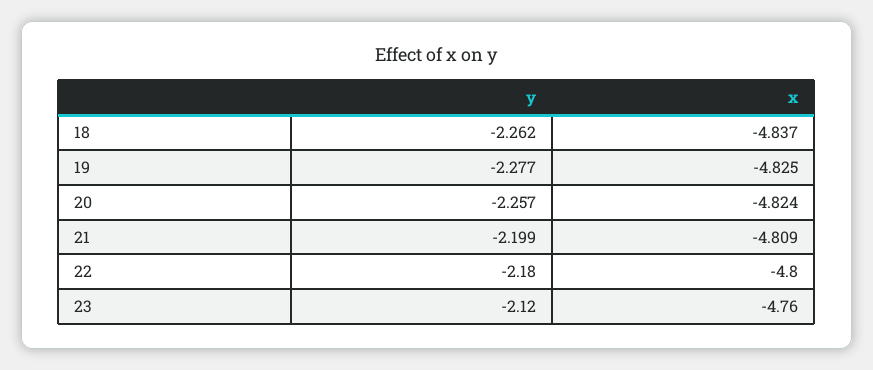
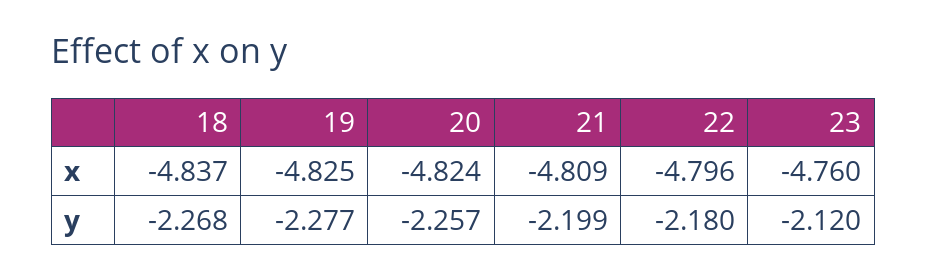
  {
    "y": {
-     "18": -2.262,
+     "18": -2.268,
      "19": -2.277,
      "20": -2.257,
      "21": -2.199,
      "22": -2.18,
      "23": -2.12
    },
    "x": {
      "18": -4.837,
      "19": -4.825,
      "20": -4.824,
      "21": -4.809,
-     "22": -4.8,
+     "22": -4.796,
      "23": -4.76
    }
  }

